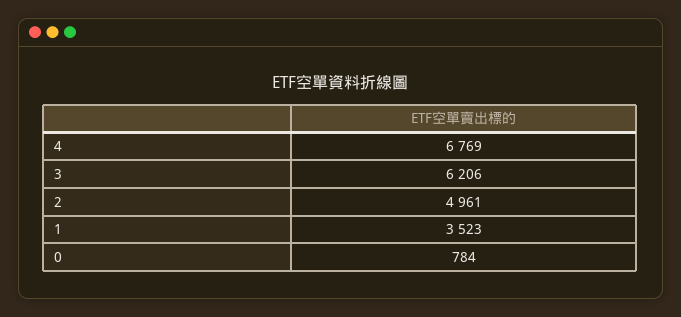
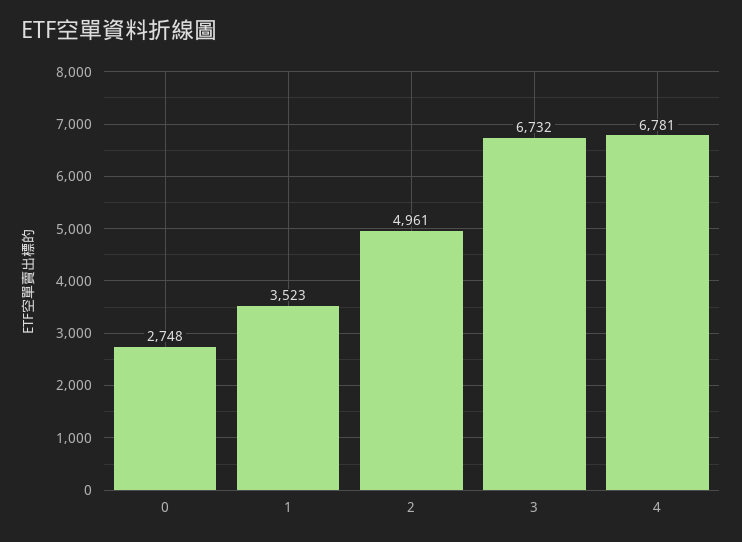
  {
-   "4": 6769,
+   "4": 6781,
-   "3": 6206,
+   "3": 6732,
    "2": 4961,
    "1": 3523,
-   "0": 784
+   "0": 2748
  }

